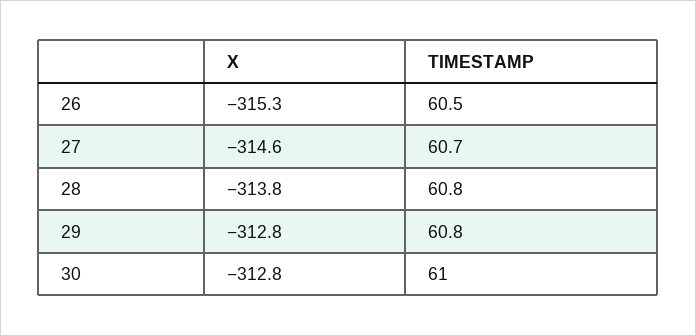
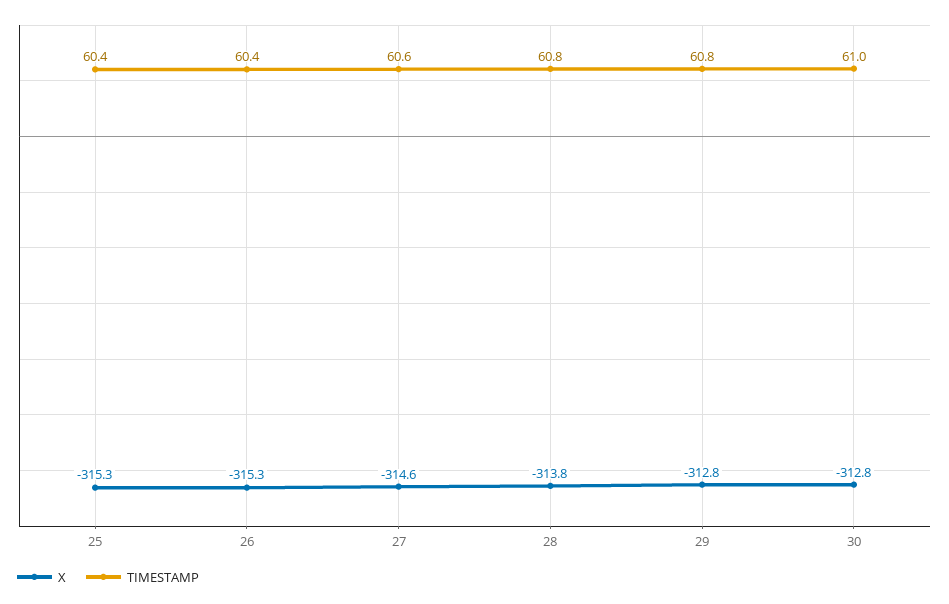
  {
    "X": {
      "26": -315.3,
      "27": -314.6,
      "28": -313.8,
      "29": -312.8,
-     "30": -312.8
+     "30": -312.8,
+     "25": -315.3
    },
    "TIMESTAMP": {
-     "26": 60.5,
+     "26": 60.4,
-     "27": 60.7,
+     "27": 60.6,
      "28": 60.8,
      "29": 60.8,
-     "30": 61
+     "30": 61,
+     "25": 60.4
    }
  }

